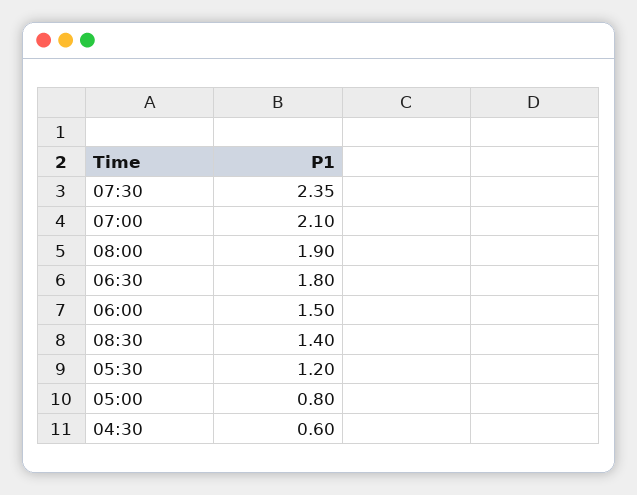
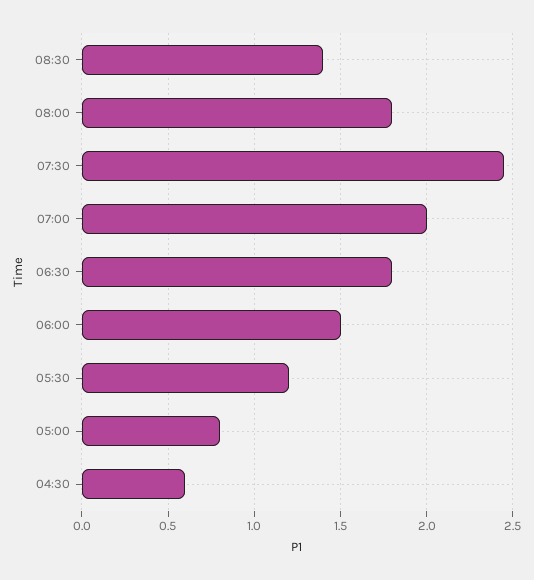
  {
-   "07:30": 2.35,
+   "07:30": 2.45,
-   "07:00": 2.1,
+   "07:00": 2,
-   "08:00": 1.9,
+   "08:00": 1.8,
    "06:30": 1.8,
    "06:00": 1.5,
    "08:30": 1.4,
    "05:30": 1.2,
    "05:00": 0.8,
    "04:30": 0.6
  }

